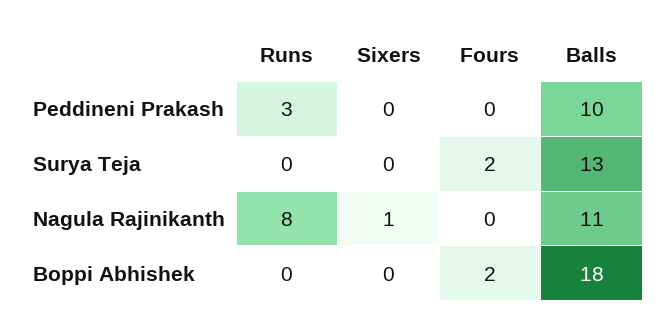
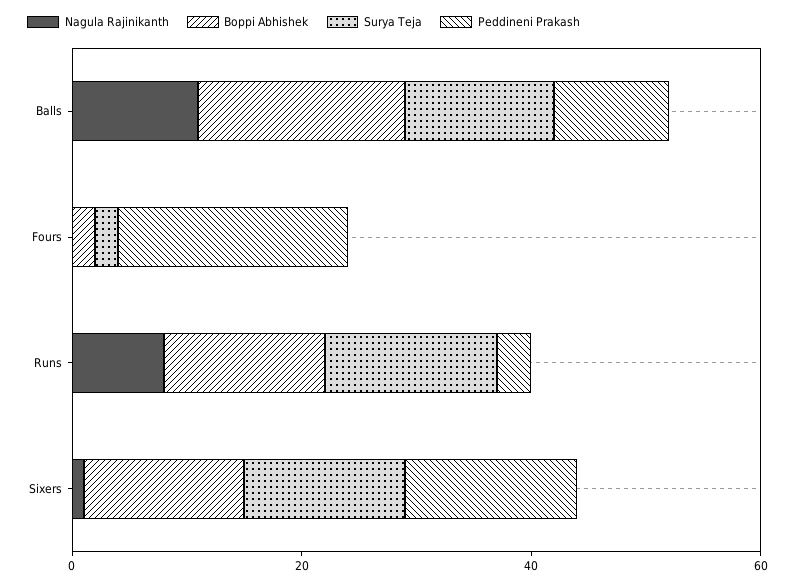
  {
    "Peddineni Prakash": {
      "Runs": 3,
-     "Sixers": 0,
+     "Sixers": 15,
-     "Fours": 0,
+     "Fours": 20,
      "Balls": 10
    },
    "Surya Teja": {
-     "Runs": 0,
+     "Runs": 15,
-     "Sixers": 0,
+     "Sixers": 15,
      "Fours": 2,
      "Balls": 13
    },
    "Nagula Rajinikanth": {
      "Runs": 8,
      "Sixers": 1,
      "Fours": 0,
      "Balls": 11
    },
    "Boppi Abhishek": {
-     "Runs": 0,
+     "Runs": 15,
-     "Sixers": 0,
+     "Sixers": 15,
      "Fours": 2,
      "Balls": 18
    }
  }

